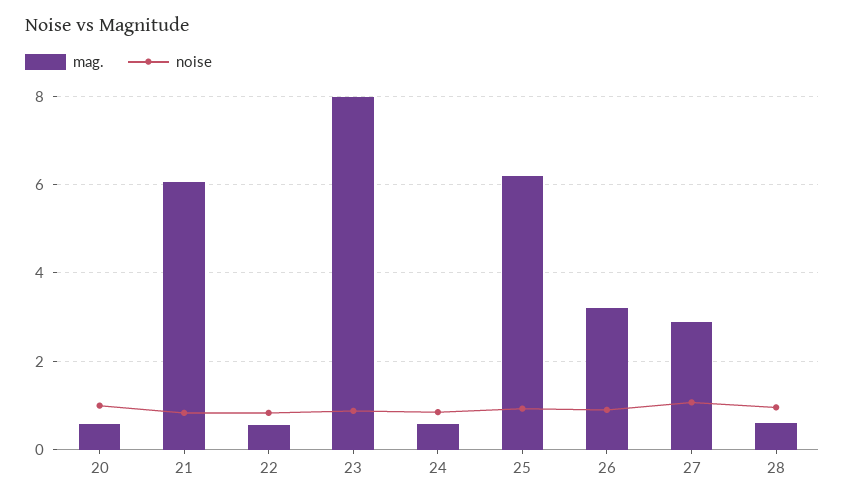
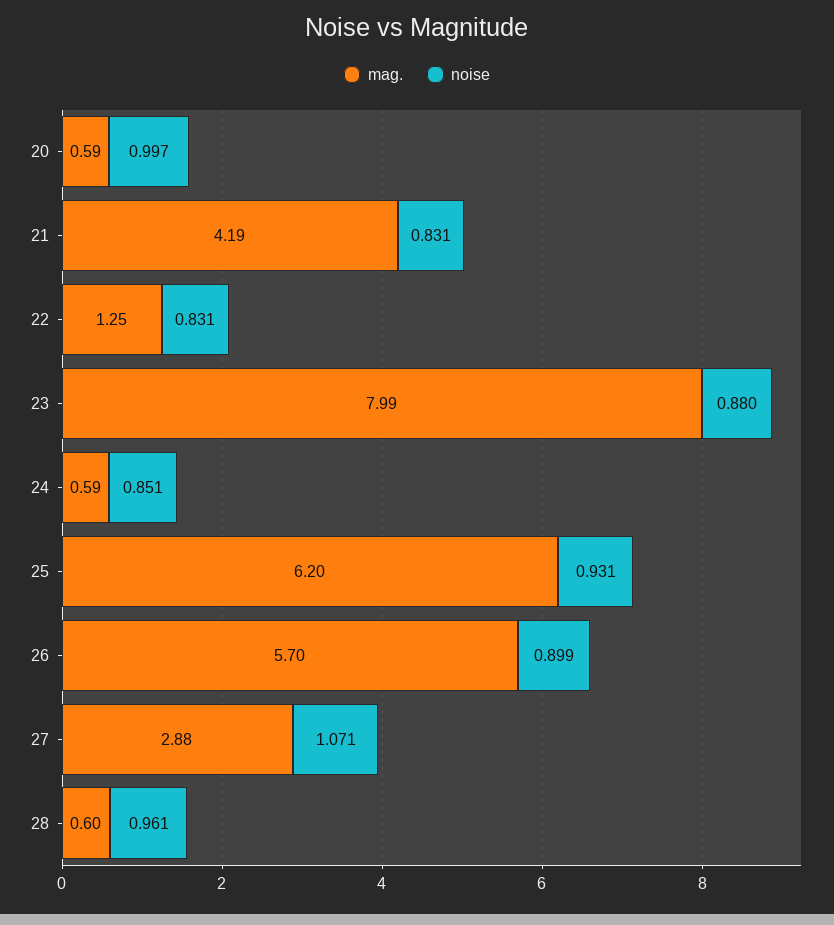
  {
    "mag.": {
      "20": 0.59,
-     "21": 6,
+     "21": 4.19,
-     "22": 0.6,
+     "22": 1.25,
      "23": 7.99,
      "24": 0.59,
      "25": 6.2,
-     "26": 3.2,
+     "26": 5.7,
      "27": 2.88,
      "28": 0.6
    },
    "noise": {
      "20": 0.997,
      "21": 0.831,
      "22": 0.831,
      "23": 0.88,
      "24": 0.851,
      "25": 0.931,
      "26": 0.899,
      "27": 1.071,
      "28": 0.961
    }
  }

